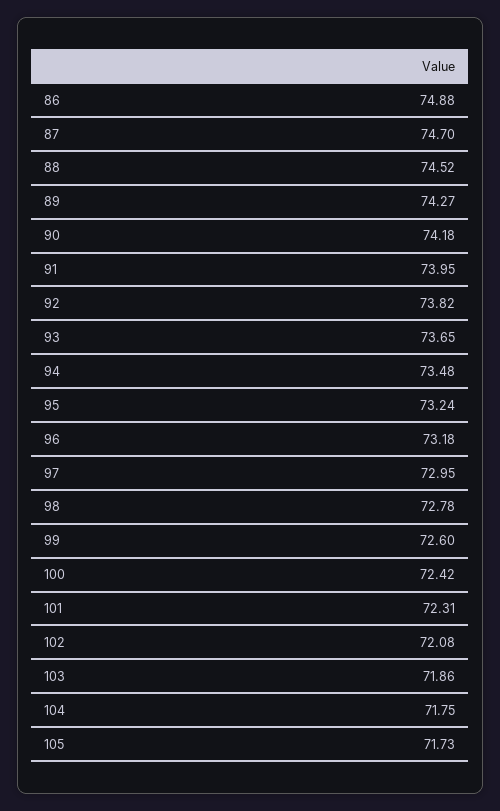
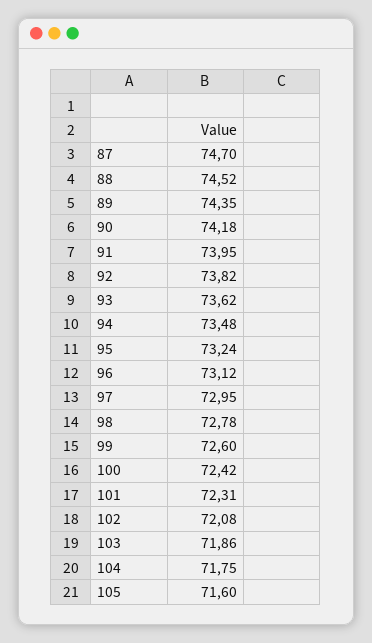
  {
-   "86": 74.88,
    "87": 74.7,
    "88": 74.52,
-   "89": 74.27,
+   "89": 74.35,
    "90": 74.18,
    "91": 73.95,
    "92": 73.82,
-   "93": 73.65,
+   "93": 73.62,
    "94": 73.48,
    "95": 73.24,
-   "96": 73.18,
+   "96": 73.12,
    "97": 72.95,
    "98": 72.78,
    "99": 72.6,
    "100": 72.42,
    "101": 72.31,
    "102": 72.08,
    "103": 71.86,
    "104": 71.75,
-   "105": 71.73
+   "105": 71.6
  }

